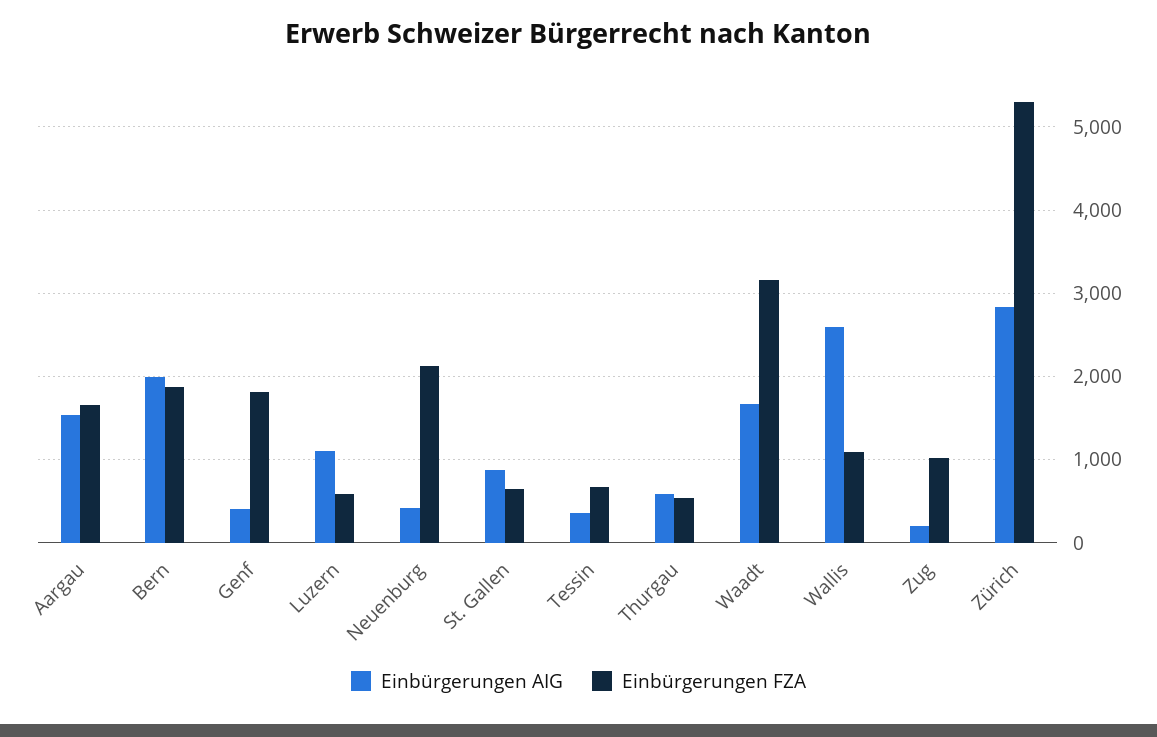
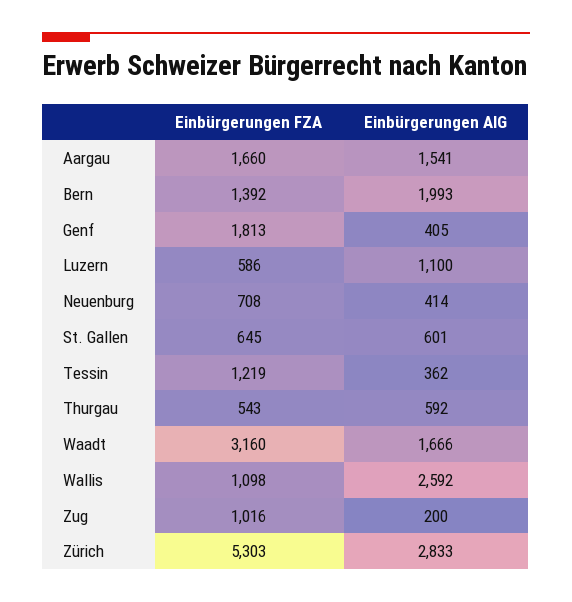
  {
    "Einbürgerungen AIG": {
      "Aargau": 1541,
      "Bern": 1993,
      "Genf": 405,
      "Luzern": 1100,
      "Neuenburg": 414,
-     "St. Gallen": 900,
+     "St. Gallen": 601,
      "Tessin": 362,
      "Thurgau": 592,
      "Waadt": 1666,
      "Wallis": 2592,
      "Zug": 200,
      "Zürich": 2833
    },
    "Einbürgerungen FZA": {
      "Aargau": 1660,
-     "Bern": 1900,
+     "Bern": 1392,
      "Genf": 1813,
      "Luzern": 586,
-     "Neuenburg": 2100,
+     "Neuenburg": 708,
      "St. Gallen": 645,
-     "Tessin": 700,
+     "Tessin": 1219,
      "Thurgau": 543,
      "Waadt": 3160,
      "Wallis": 1098,
      "Zug": 1016,
      "Zürich": 5303
    }
  }

